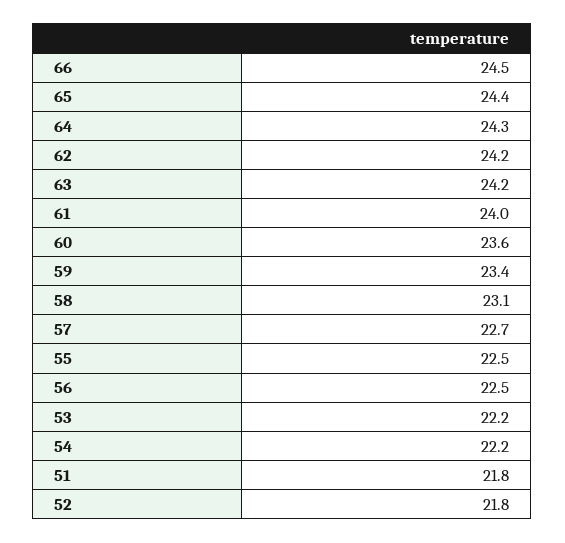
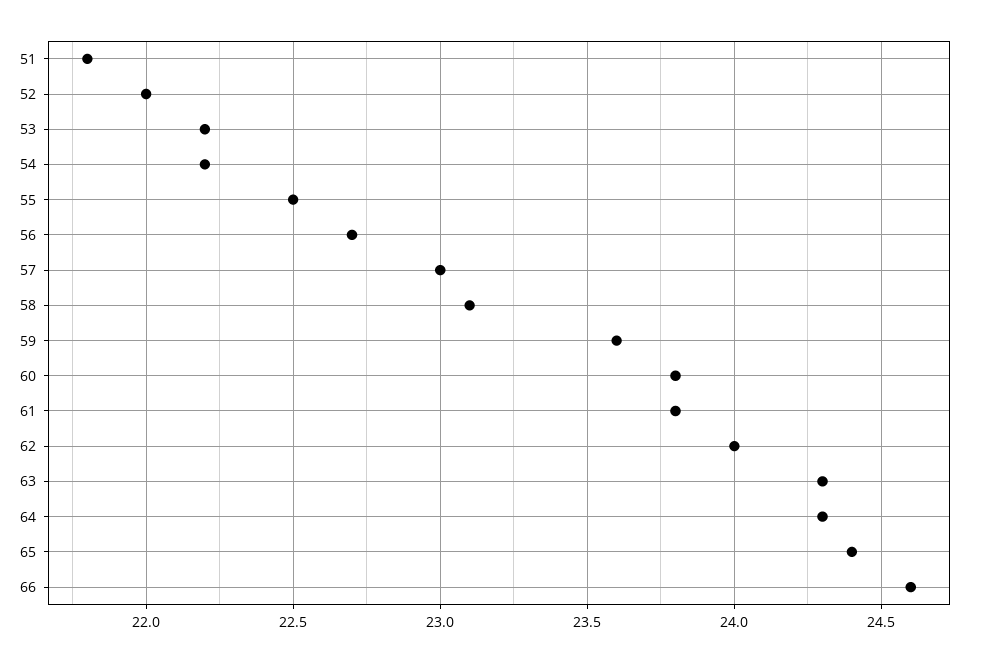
  {
-   "66": 24.5,
+   "66": 24.6,
    "65": 24.4,
    "64": 24.3,
-   "62": 24.2,
+   "62": 24,
-   "63": 24.2,
+   "63": 24.3,
-   "61": 24,
+   "61": 23.8,
-   "60": 23.6,
+   "60": 23.8,
-   "59": 23.4,
+   "59": 23.6,
    "58": 23.1,
-   "57": 22.7,
+   "57": 23,
    "55": 22.5,
-   "56": 22.5,
+   "56": 22.7,
    "53": 22.2,
    "54": 22.2,
    "51": 21.8,
-   "52": 21.8
+   "52": 22
  }

